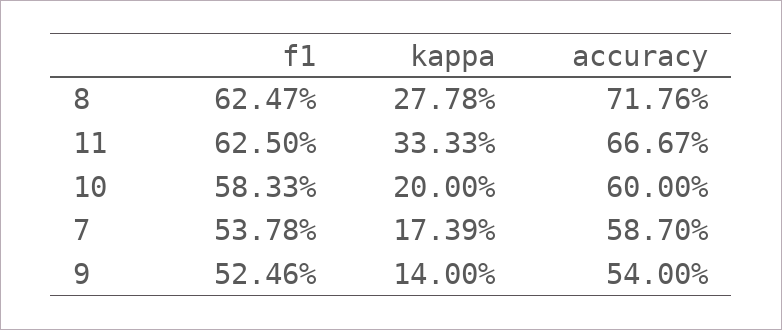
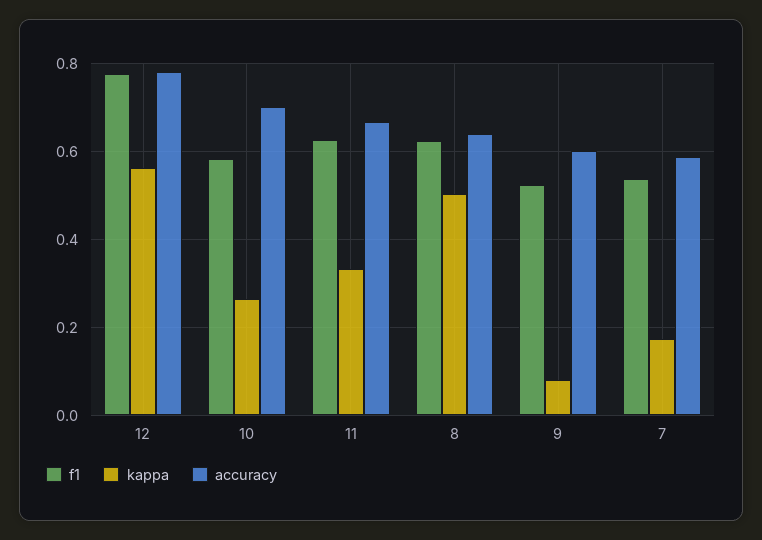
  {
    "f1": {
      "8": 0.6247,
      "11": 0.625,
      "10": 0.5833,
      "7": 0.5378,
-     "9": 0.5246
+     "9": 0.5246,
+     "12": 0.78
    },
    "kappa": {
-     "8": 0.2778,
+     "8": 0.5,
      "11": 0.3333,
-     "10": 0.2,
+     "10": 0.26,
      "7": 0.1739,
-     "9": 0.14
+     "9": 0.08,
+     "12": 0.56
    },
    "accuracy": {
-     "8": 0.7176,
+     "8": 0.64,
      "11": 0.6667,
-     "10": 0.6,
+     "10": 0.7,
      "7": 0.587,
-     "9": 0.54
+     "9": 0.6,
+     "12": 0.78
    }
  }

